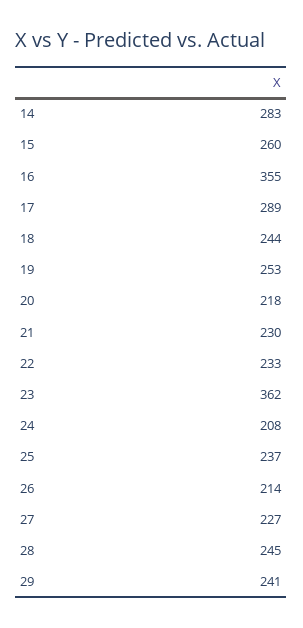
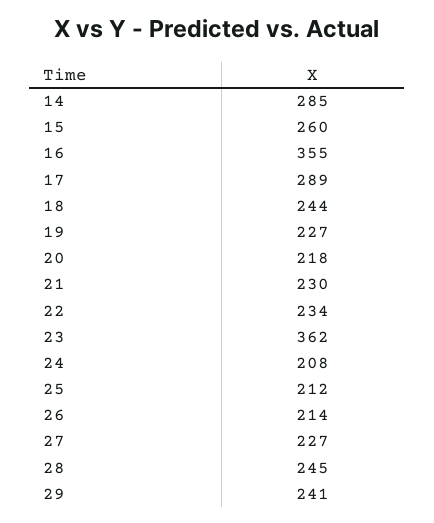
  {
-   "14": 283,
+   "14": 285,
    "15": 260,
    "16": 355,
    "17": 289,
    "18": 244,
-   "19": 253,
+   "19": 227,
    "20": 218,
    "21": 230,
-   "22": 233,
+   "22": 234,
    "23": 362,
    "24": 208,
-   "25": 237,
+   "25": 212,
    "26": 214,
    "27": 227,
    "28": 245,
    "29": 241
  }

